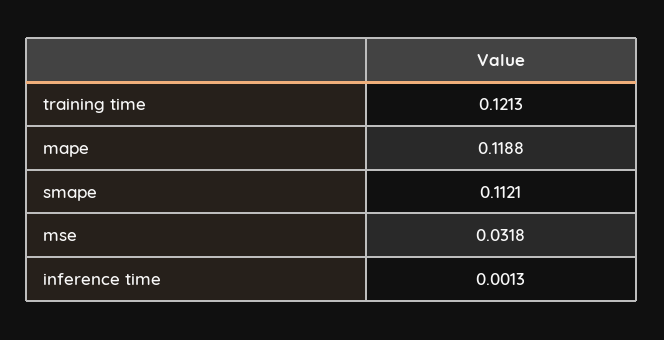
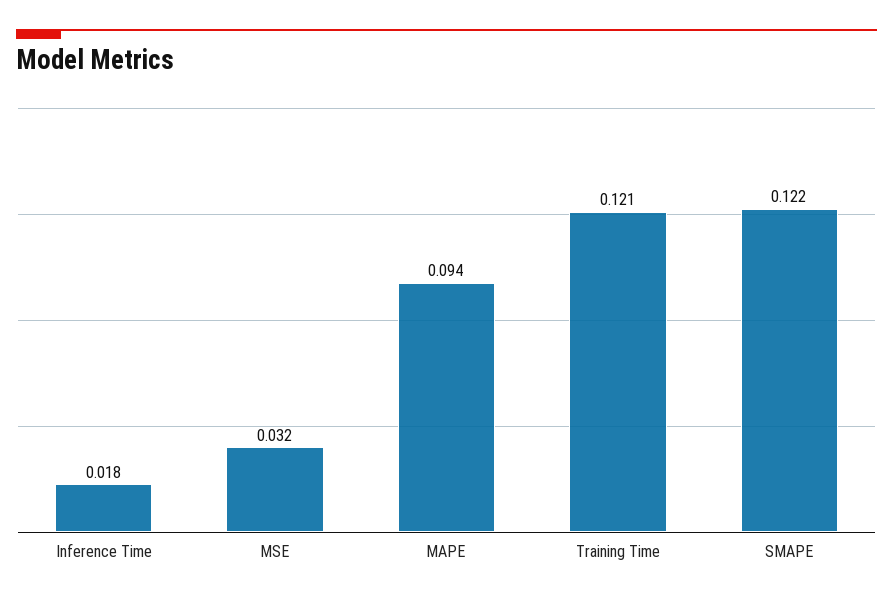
  {
    "training time": 0.1213,
-   "mape": 0.1188,
+   "mape": 0.094,
-   "smape": 0.1121,
+   "smape": 0.122,
    "mse": 0.0318,
-   "inference time": 0.0013
+   "inference time": 0.018
  }

